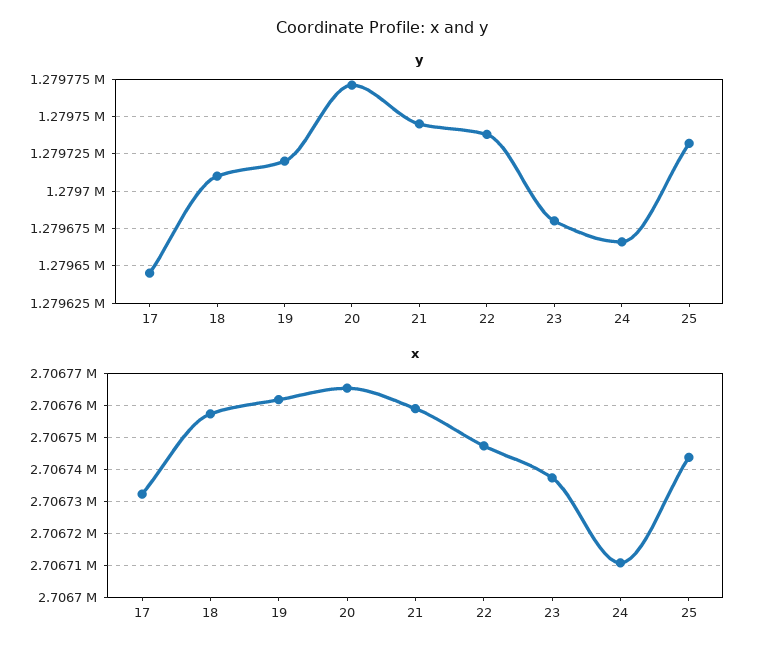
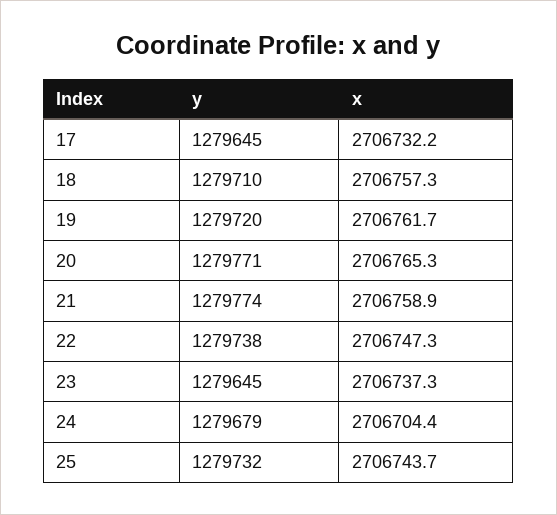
  {
    "y": {
      "17": 1279645,
      "18": 1279710,
      "19": 1279720,
      "20": 1279771,
-     "21": 1279745,
+     "21": 1279774,
      "22": 1279738,
-     "23": 1279680,
+     "23": 1279645,
-     "24": 1279665,
+     "24": 1279679,
      "25": 1279732
    },
    "x": {
      "17": 2706732.2,
      "18": 2706757.3,
      "19": 2706761.7,
      "20": 2706765.3,
      "21": 2706758.9,
      "22": 2706747.3,
      "23": 2706737.3,
-     "24": 2706710,
+     "24": 2706704.4,
      "25": 2706743.7
    }
  }

